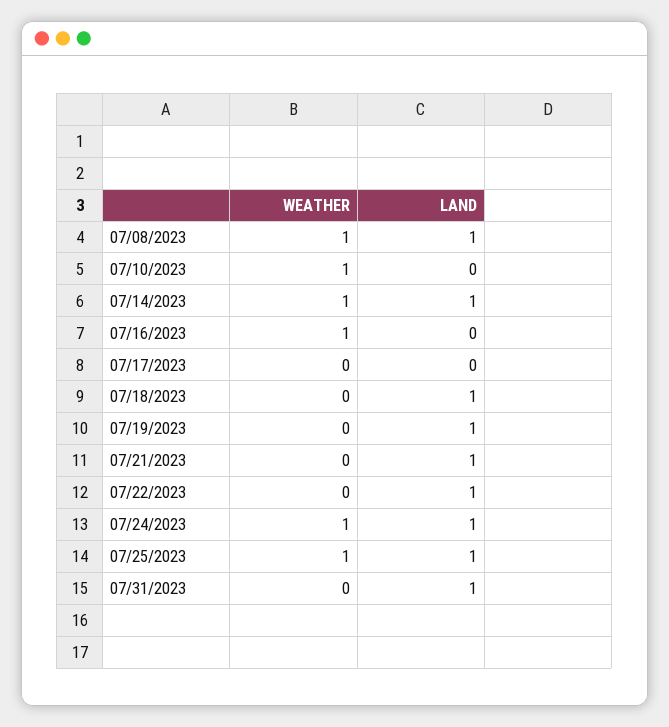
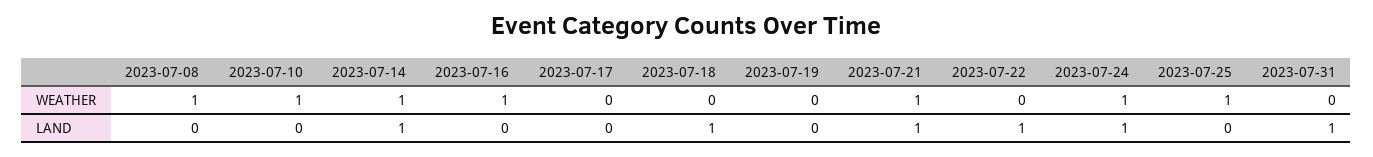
  {
    "WEATHER": {
      "07/08/2023": 1,
      "07/10/2023": 1,
      "07/14/2023": 1,
      "07/16/2023": 1,
      "07/17/2023": 0,
      "07/18/2023": 0,
      "07/19/2023": 0,
-     "07/21/2023": 0,
+     "07/21/2023": 1,
      "07/22/2023": 0,
      "07/24/2023": 1,
      "07/25/2023": 1,
      "07/31/2023": 0
    },
    "LAND": {
-     "07/08/2023": 1,
+     "07/08/2023": 0,
      "07/10/2023": 0,
      "07/14/2023": 1,
      "07/16/2023": 0,
      "07/17/2023": 0,
      "07/18/2023": 1,
-     "07/19/2023": 1,
+     "07/19/2023": 0,
      "07/21/2023": 1,
      "07/22/2023": 1,
      "07/24/2023": 1,
-     "07/25/2023": 1,
+     "07/25/2023": 0,
      "07/31/2023": 1
    }
  }

